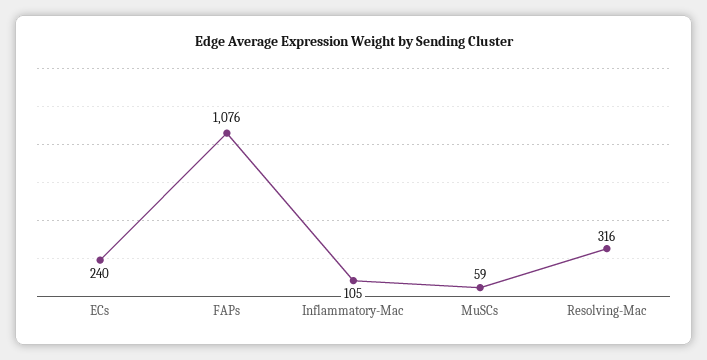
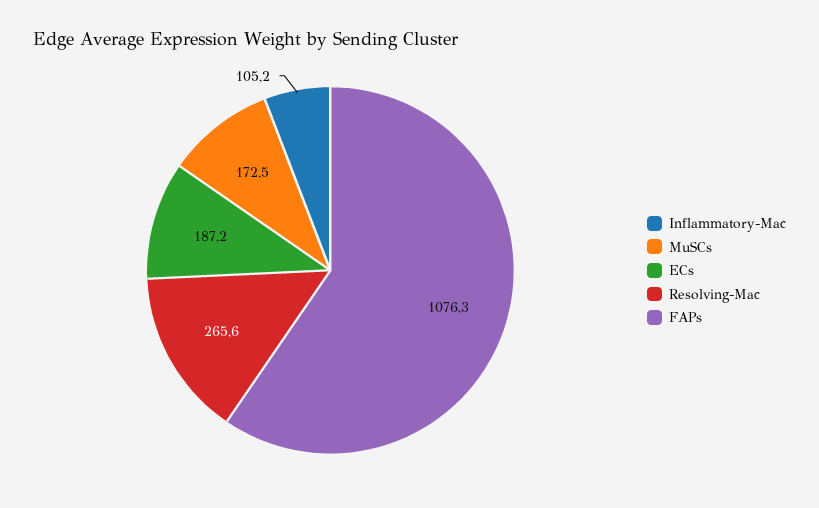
  {
-   "ECs": 240,
+   "ECs": 187.2,
    "FAPs": 1076.3,
    "Inflammatory-Mac": 105.2,
-   "MuSCs": 59,
+   "MuSCs": 172.5,
-   "Resolving-Mac": 316
+   "Resolving-Mac": 265.6
  }

